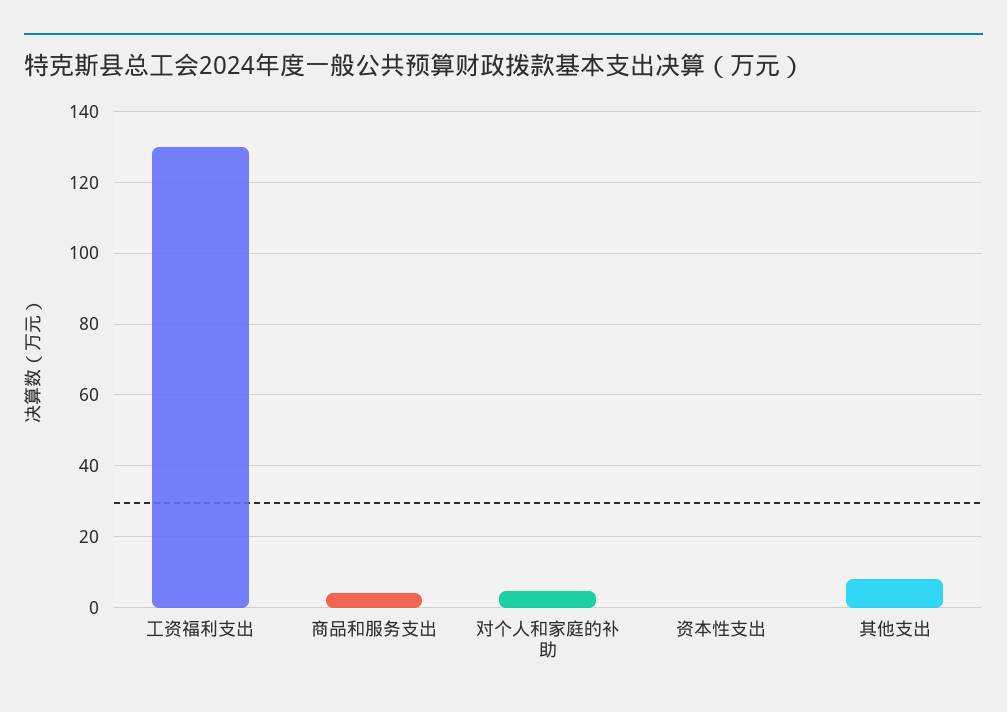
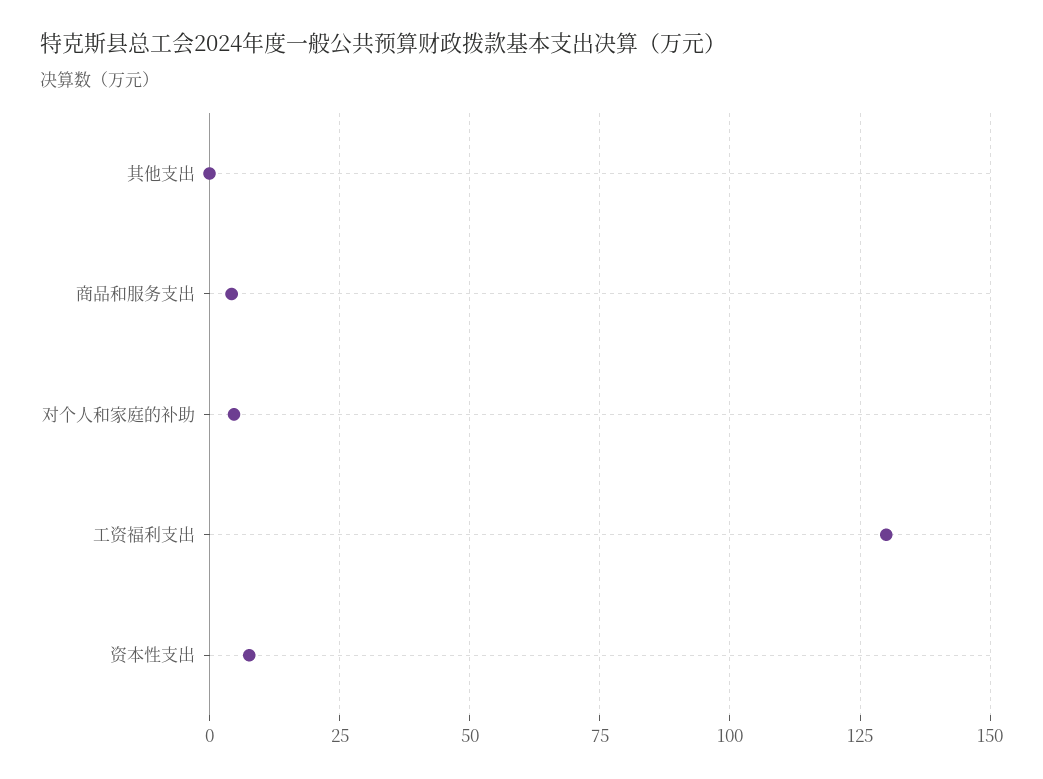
  {
    "工资福利支出": 130,
    "商品和服务支出": 4,
    "对个人和家庭的补助": 4,
-   "资本性支出": 0,
+   "资本性支出": 7.5,
-   "其他支出": 8
+   "其他支出": 0
  }

